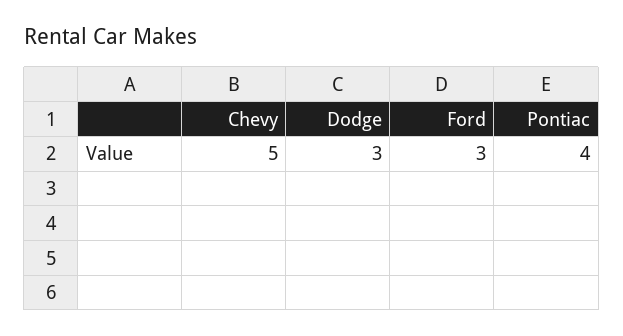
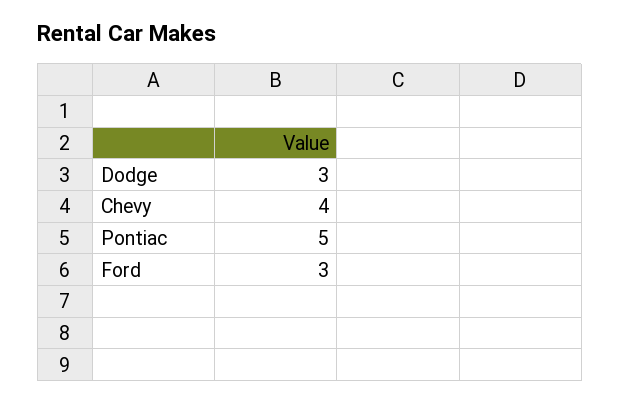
  {
-   "Chevy": 5,
+   "Chevy": 4,
    "Dodge": 3,
    "Ford": 3,
-   "Pontiac": 4
+   "Pontiac": 5
  }

